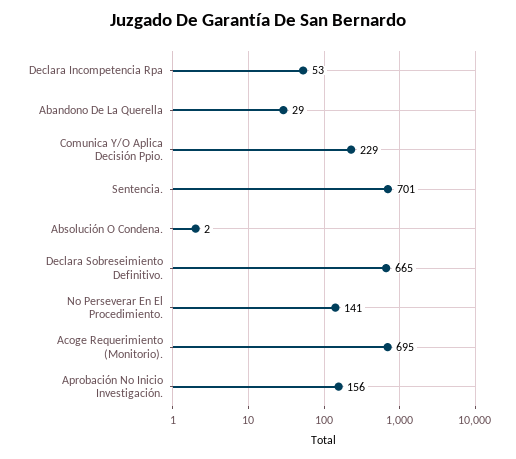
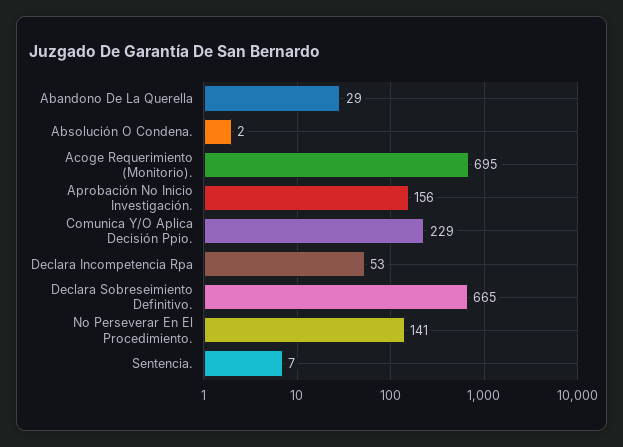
  {
    "Declara Incompetencia Rpa": 53,
    "Abandono De La Querella": 29,
    "Comunica Y/O Aplica Decisión Ppio.": 229,
-   "Sentencia.": 701,
+   "Sentencia.": 7,
    "Absolución O Condena.": 2,
    "Declara Sobreseimiento Definitivo.": 665,
    "No Perseverar En El Procedimiento.": 141,
    "Acoge Requerimiento (Monitorio).": 695,
    "Aprobación No Inicio Investigación.": 156
  }

